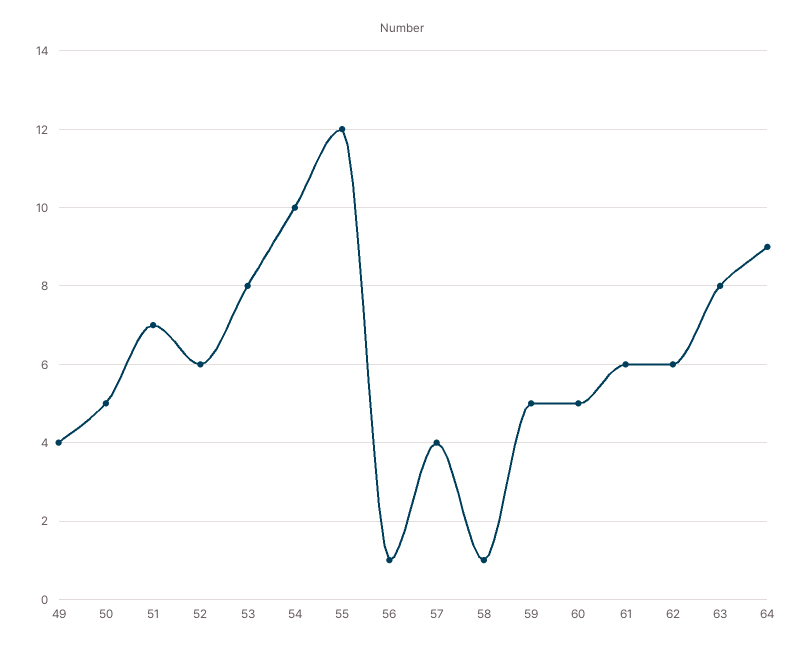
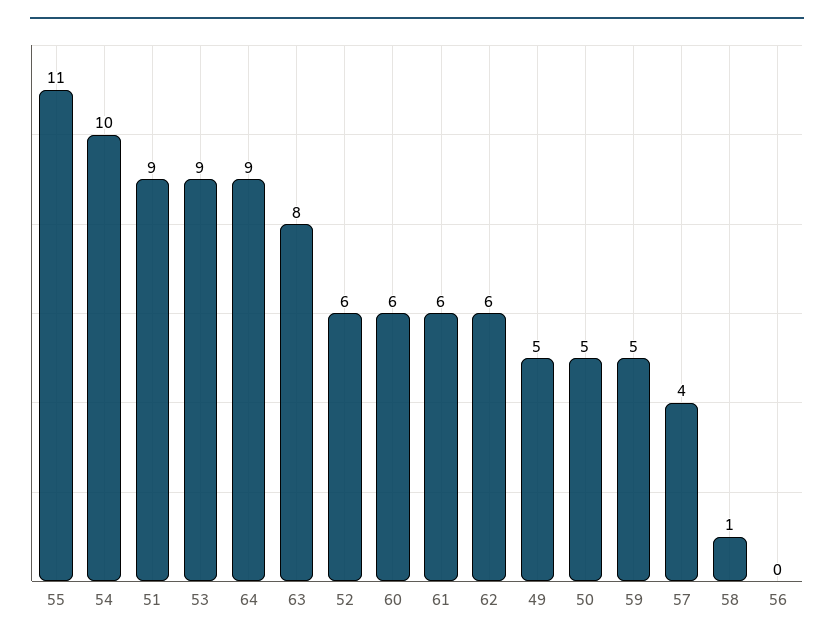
  {
-   "49": 4,
+   "49": 5,
    "50": 5,
-   "51": 7,
+   "51": 9,
    "52": 6,
-   "53": 8,
+   "53": 9,
    "54": 10,
-   "55": 12,
+   "55": 11,
-   "56": 1,
+   "56": 0,
    "57": 4,
    "58": 1,
    "59": 5,
-   "60": 5,
+   "60": 6,
    "61": 6,
    "62": 6,
    "63": 8,
    "64": 9
  }

